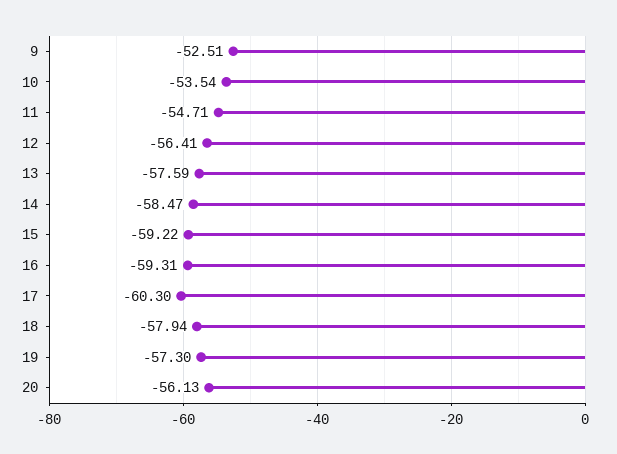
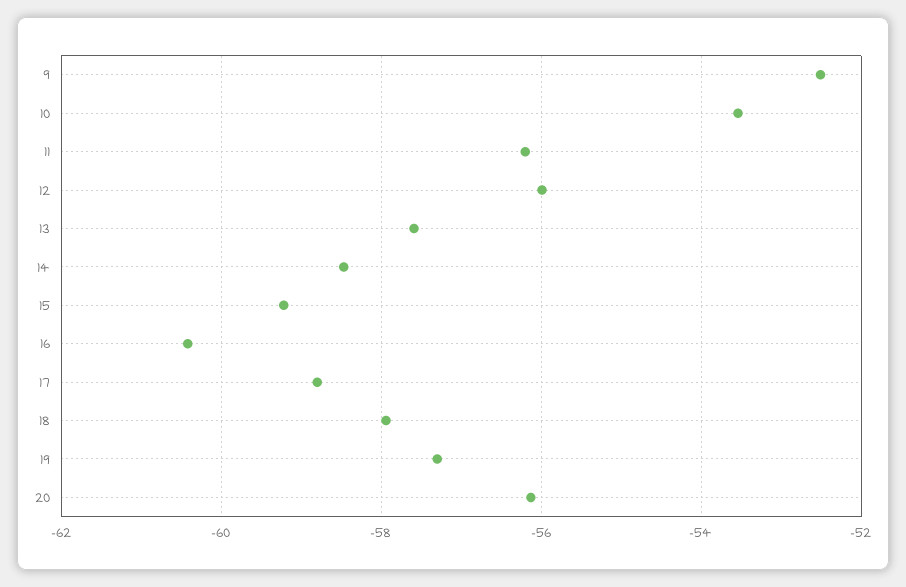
  {
    "9": -52.51,
    "10": -53.54,
-   "11": -54.71,
+   "11": -56.2,
-   "12": -56.41,
+   "12": -56,
    "13": -57.59,
    "14": -58.47,
    "15": -59.22,
-   "16": -59.31,
+   "16": -60.4,
-   "17": -60.3,
+   "17": -58.8,
    "18": -57.94,
    "19": -57.3,
    "20": -56.13
  }

